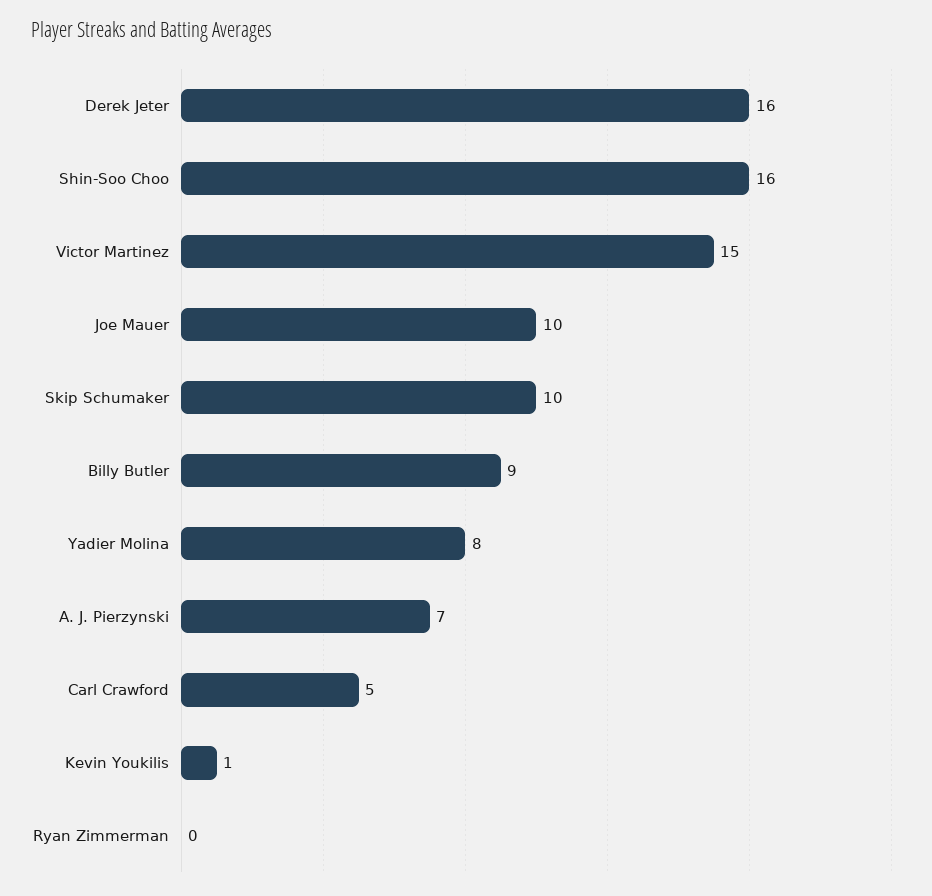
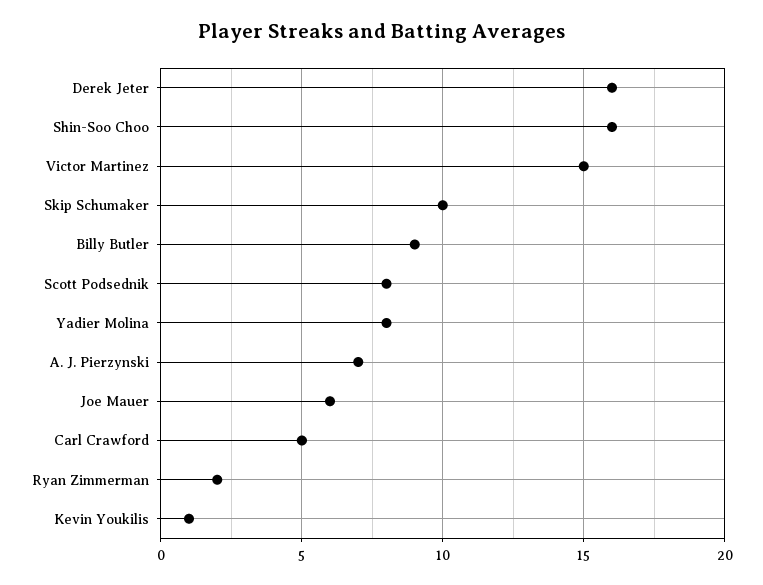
  {
    "Derek Jeter": 16,
    "Shin-Soo Choo": 16,
    "Victor Martinez": 15,
-   "Joe Mauer": 10,
+   "Joe Mauer": 6,
    "Skip Schumaker": 10,
    "Billy Butler": 9,
    "Yadier Molina": 8,
    "A. J. Pierzynski": 7,
    "Carl Crawford": 5,
    "Kevin Youkilis": 1,
-   "Ryan Zimmerman": 0
+   "Ryan Zimmerman": 2,
+   "Scott Podsednik": 8
  }

